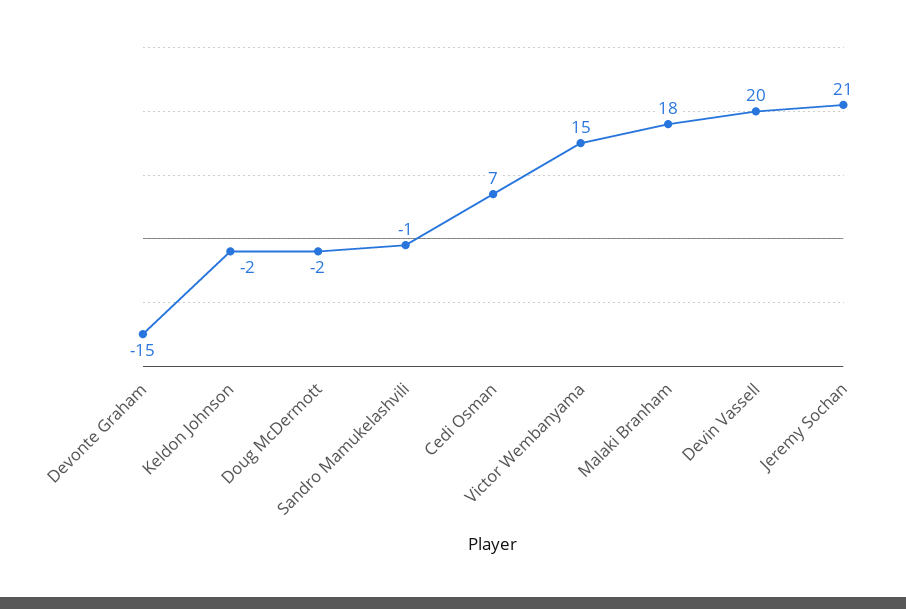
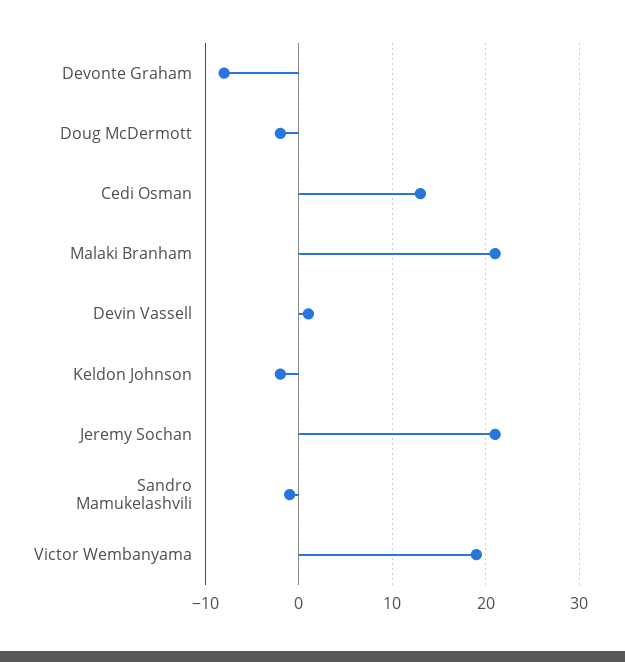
  {
-   "Devonte Graham": -15,
+   "Devonte Graham": -8,
    "Keldon Johnson": -2,
    "Doug McDermott": -2,
    "Sandro Mamukelashvili": -1,
-   "Cedi Osman": 7,
+   "Cedi Osman": 13,
-   "Victor Wembanyama": 15,
+   "Victor Wembanyama": 19,
-   "Malaki Branham": 18,
+   "Malaki Branham": 21,
-   "Devin Vassell": 20,
+   "Devin Vassell": 1,
    "Jeremy Sochan": 21
  }

